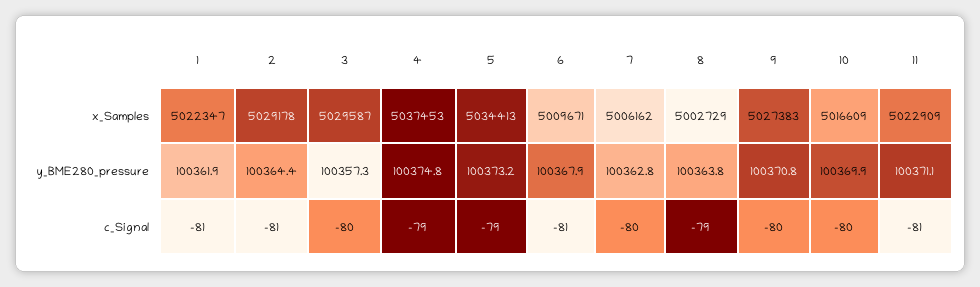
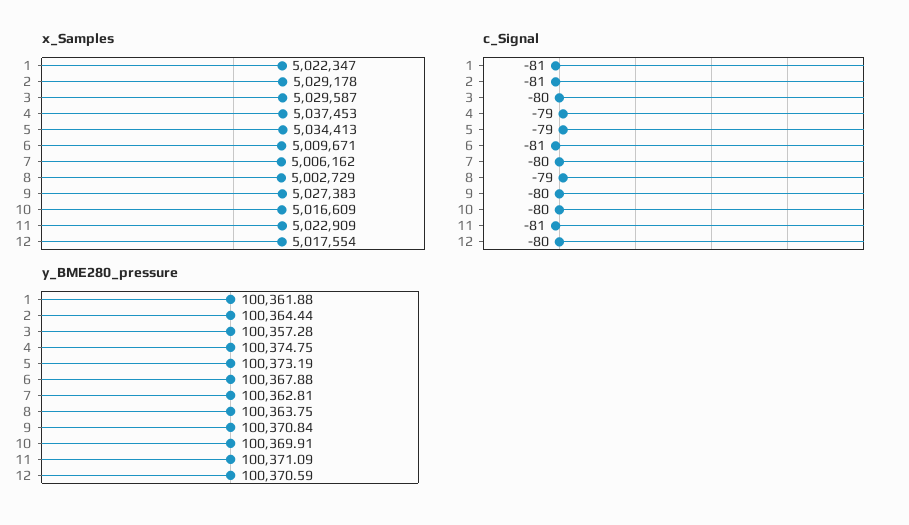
  {
    "x_Samples": {
      "1": 5022347,
      "2": 5029178,
      "3": 5029587,
      "4": 5037453,
      "5": 5034413,
      "6": 5009671,
      "7": 5006162,
      "8": 5002729,
      "9": 5027383,
      "10": 5016609,
-     "11": 5022909
+     "11": 5022909,
+     "12": 5017554
    },
    "y_BME280_pressure": {
      "1": 100361.88,
      "2": 100364.44,
      "3": 100357.28,
      "4": 100374.75,
      "5": 100373.19,
      "6": 100367.88,
      "7": 100362.81,
      "8": 100363.75,
      "9": 100370.84,
      "10": 100369.91,
-     "11": 100371.09
+     "11": 100371.09,
+     "12": 100370.59
    },
    "c_Signal": {
      "1": -81,
      "2": -81,
      "3": -80,
      "4": -79,
      "5": -79,
      "6": -81,
      "7": -80,
      "8": -79,
      "9": -80,
      "10": -80,
-     "11": -81
+     "11": -81,
+     "12": -80
    }
  }

